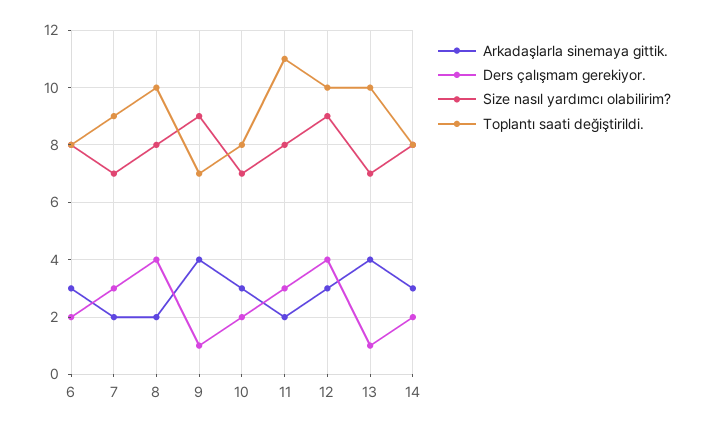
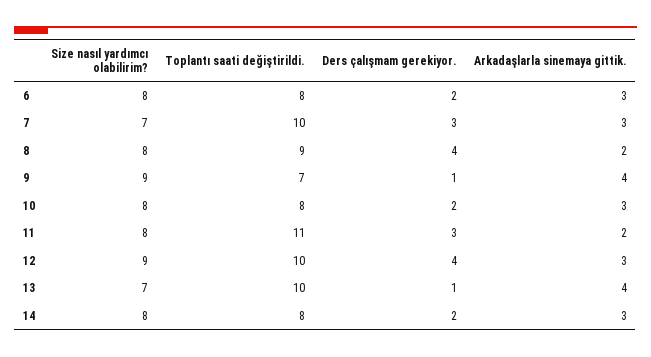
  {
    "Arkadaşlarla sinemaya gittik.": {
      "6": 3,
-     "7": 2,
+     "7": 3,
      "8": 2,
      "9": 4,
      "10": 3,
      "11": 2,
      "12": 3,
      "13": 4,
      "14": 3
    },
    "Ders çalışmam gerekiyor.": {
      "6": 2,
      "7": 3,
      "8": 4,
      "9": 1,
      "10": 2,
      "11": 3,
      "12": 4,
      "13": 1,
      "14": 2
    },
    "Size nasıl yardımcı olabilirim?": {
      "6": 8,
      "7": 7,
      "8": 8,
      "9": 9,
-     "10": 7,
+     "10": 8,
      "11": 8,
      "12": 9,
      "13": 7,
      "14": 8
    },
    "Toplantı saati değiştirildi.": {
      "6": 8,
-     "7": 9,
+     "7": 10,
-     "8": 10,
+     "8": 9,
      "9": 7,
      "10": 8,
      "11": 11,
      "12": 10,
      "13": 10,
      "14": 8
    }
  }

